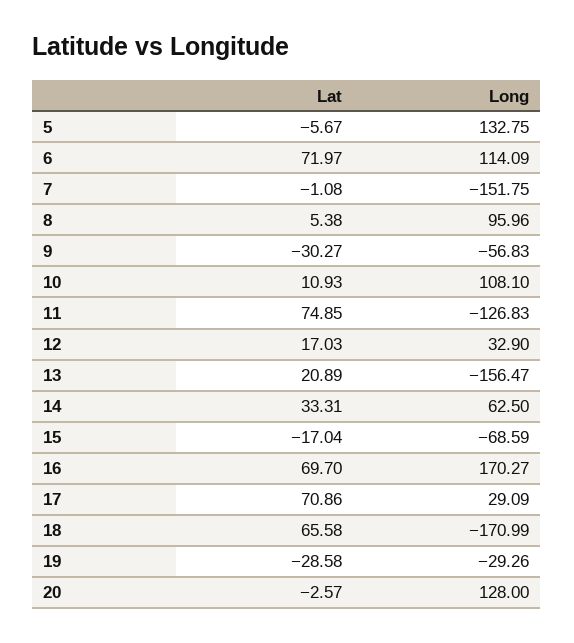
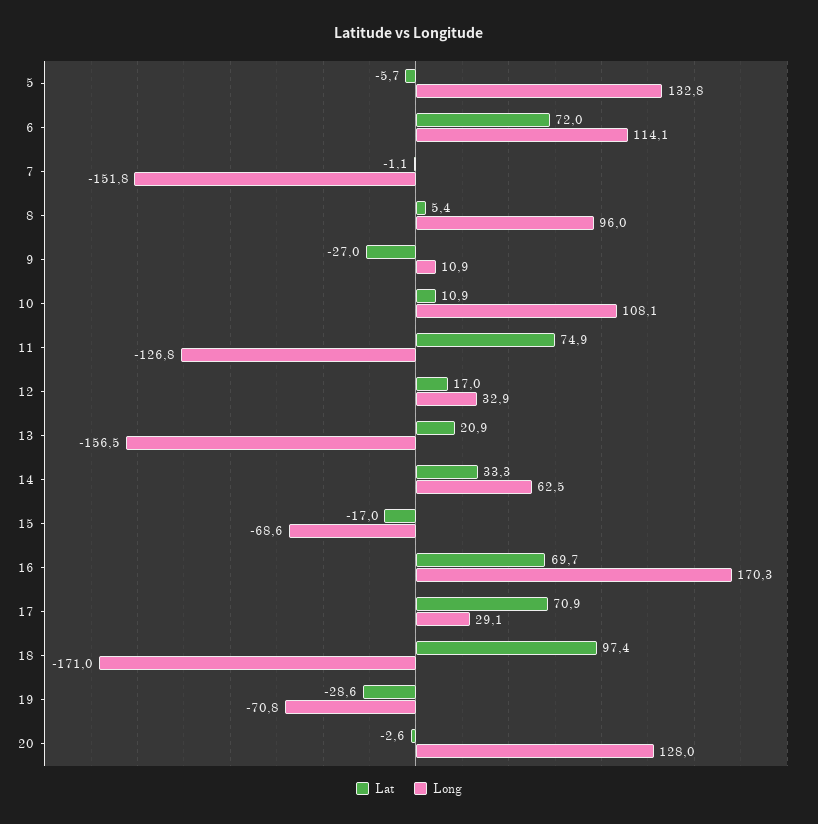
  {
    "Lat": {
      "5": -5.67,
      "6": 71.97,
      "7": -1.08,
      "8": 5.38,
-     "9": -30.27,
+     "9": -27,
      "10": 10.93,
      "11": 74.85,
      "12": 17.03,
      "13": 20.89,
      "14": 33.31,
      "15": -17.04,
      "16": 69.7,
      "17": 70.86,
-     "18": 65.58,
+     "18": 97.4,
      "19": -28.58,
      "20": -2.57
    },
    "Long": {
      "5": 132.75,
      "6": 114.09,
      "7": -151.75,
      "8": 95.96,
-     "9": -56.83,
+     "9": 10.9,
      "10": 108.1,
      "11": -126.83,
      "12": 32.9,
      "13": -156.47,
      "14": 62.5,
      "15": -68.59,
      "16": 170.27,
      "17": 29.09,
      "18": -170.99,
-     "19": -29.26,
+     "19": -70.8,
      "20": 128
    }
  }

